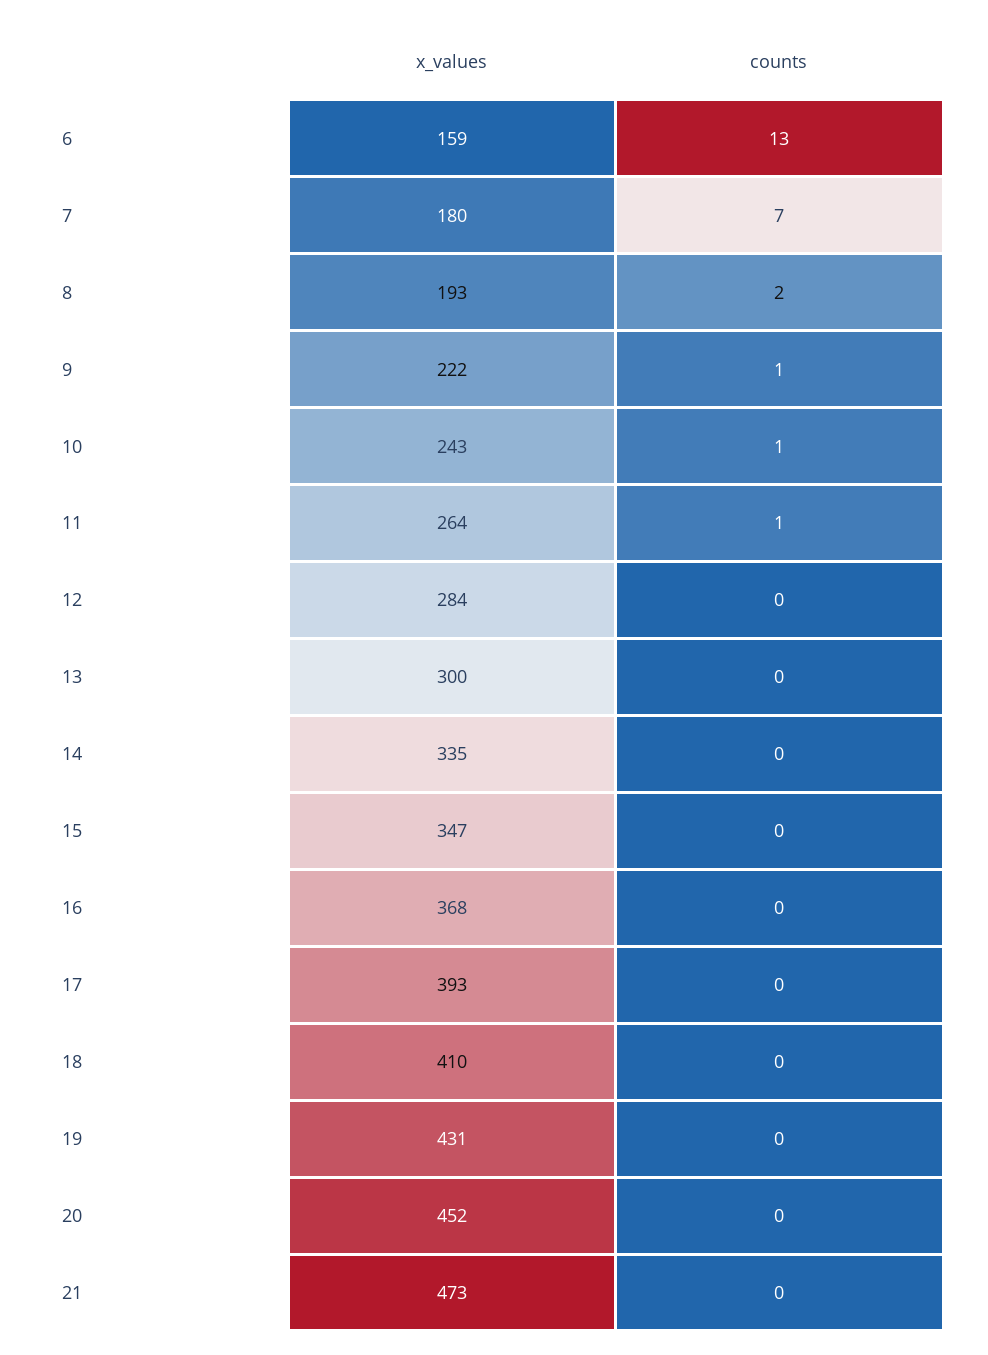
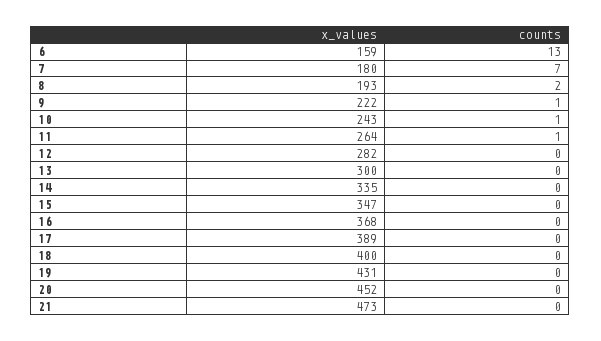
  {
    "x_values": {
      "6": 159,
      "7": 180,
      "8": 193,
      "9": 222,
      "10": 243,
      "11": 264,
-     "12": 284,
+     "12": 282,
      "13": 300,
      "14": 335,
      "15": 347,
      "16": 368,
-     "17": 393,
+     "17": 389,
-     "18": 410,
+     "18": 400,
      "19": 431,
      "20": 452,
      "21": 473
    },
    "counts": {
      "6": 13,
      "7": 7,
      "8": 2,
      "9": 1,
      "10": 1,
      "11": 1,
      "12": 0,
      "13": 0,
      "14": 0,
      "15": 0,
      "16": 0,
      "17": 0,
      "18": 0,
      "19": 0,
      "20": 0,
      "21": 0
    }
  }

